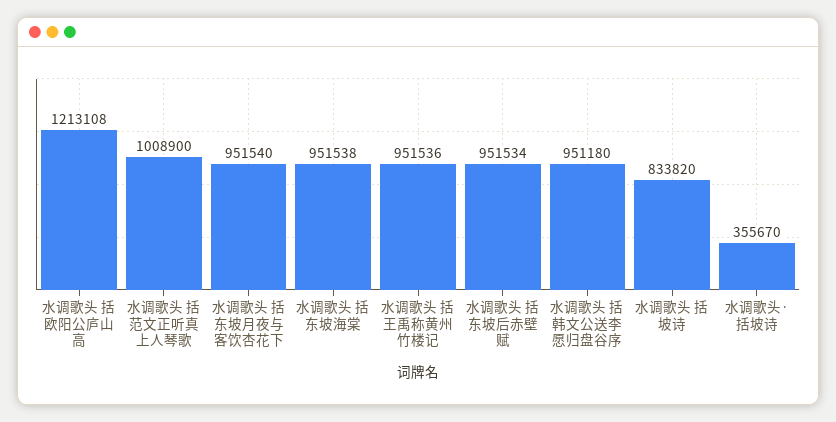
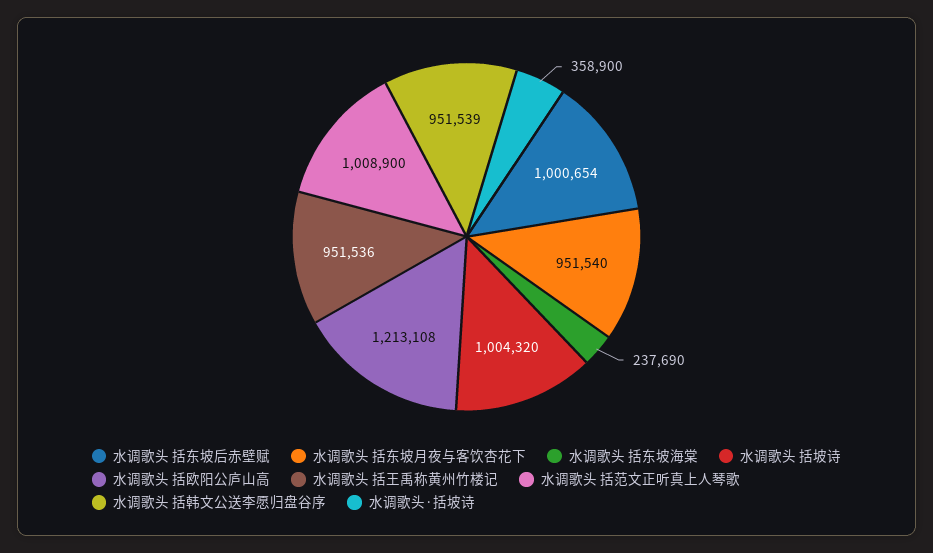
  {
    "水调歌头 括欧阳公庐山高": 1213108,
    "水调歌头 括范文正听真上人琴歌": 1008900,
    "水调歌头 括东坡月夜与客饮杏花下": 951540,
-   "水调歌头 括东坡海棠": 951538,
+   "水调歌头 括东坡海棠": 237690,
    "水调歌头 括王禹称黄州竹楼记": 951536,
-   "水调歌头 括东坡后赤壁赋": 951534,
+   "水调歌头 括东坡后赤壁赋": 1000654,
-   "水调歌头 括韩文公送李愿归盘谷序": 951180,
+   "水调歌头 括韩文公送李愿归盘谷序": 951539,
-   "水调歌头 括坡诗": 833820,
+   "水调歌头 括坡诗": 1004320,
-   "水调歌头·括坡诗": 355670
+   "水调歌头·括坡诗": 358900
  }

